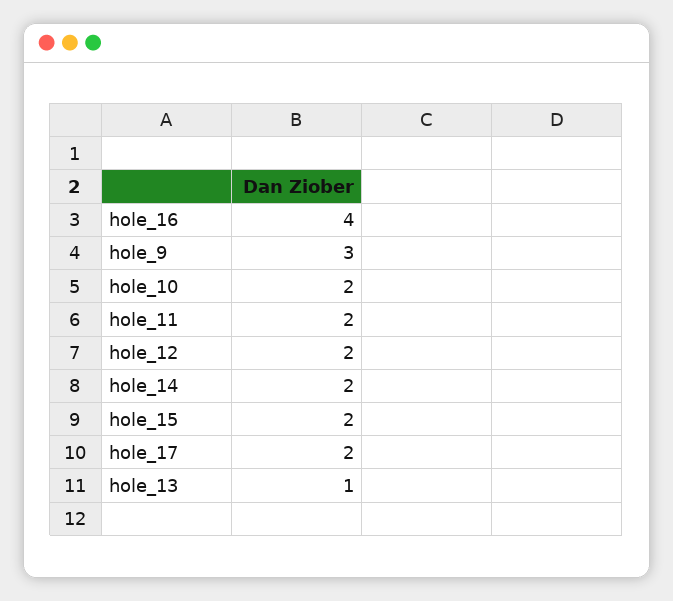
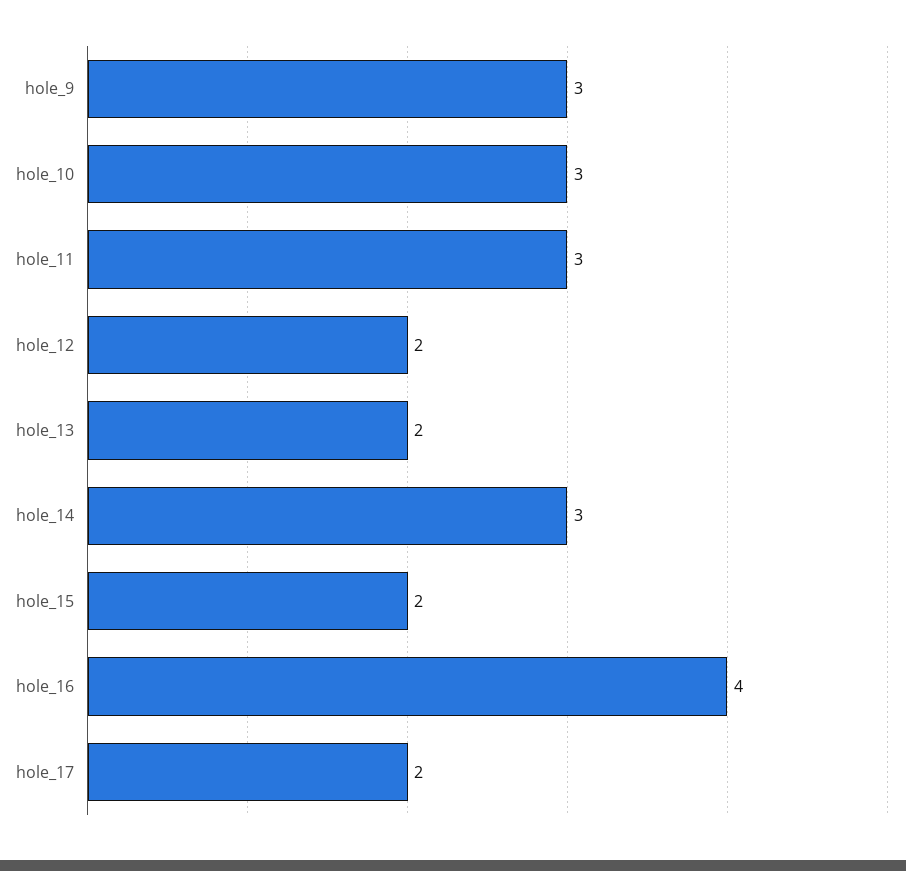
  {
    "hole_16": 4,
    "hole_9": 3,
-   "hole_10": 2,
+   "hole_10": 3,
-   "hole_11": 2,
+   "hole_11": 3,
    "hole_12": 2,
-   "hole_14": 2,
+   "hole_14": 3,
    "hole_15": 2,
    "hole_17": 2,
-   "hole_13": 1
+   "hole_13": 2
  }

